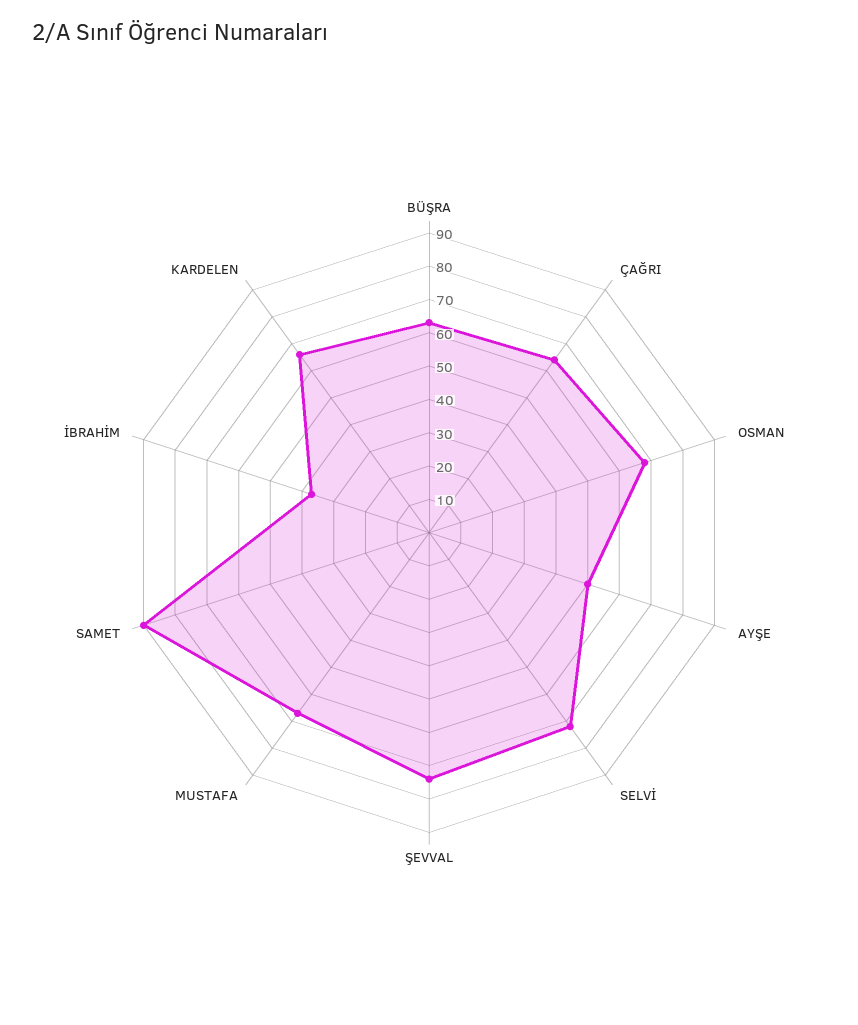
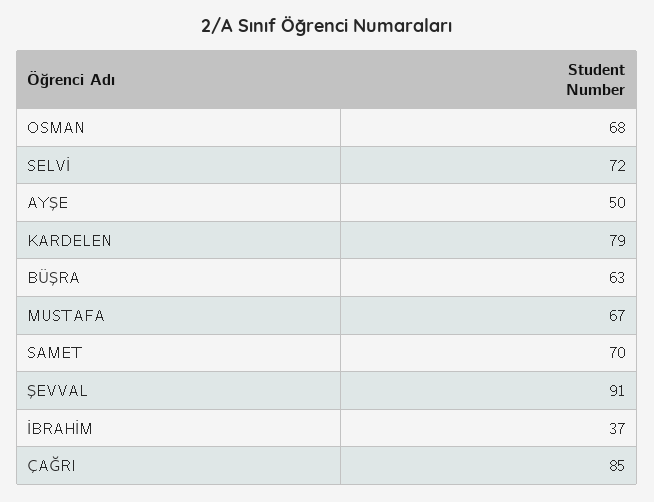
  {
    "BÜŞRA": 63,
-   "ÇAĞRI": 65,
+   "ÇAĞRI": 85,
    "OSMAN": 68,
    "AYŞE": 50,
    "SELVİ": 72,
-   "ŞEVVAL": 75,
+   "ŞEVVAL": 91,
    "MUSTAFA": 67,
-   "SAMET": 90,
+   "SAMET": 70,
    "İBRAHİM": 37,
-   "KARDELEN": 65
+   "KARDELEN": 79
  }

